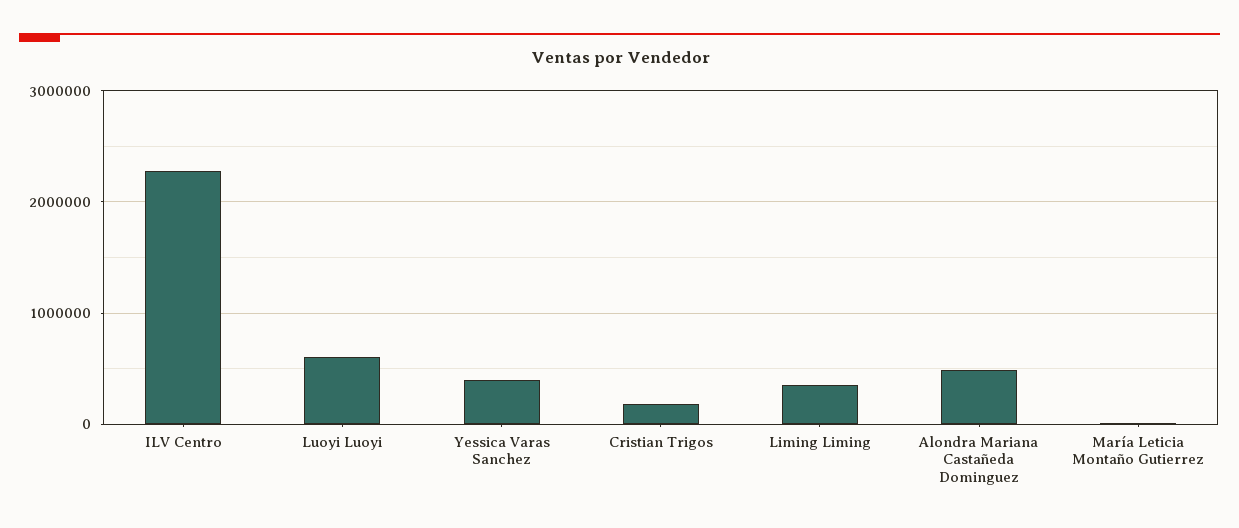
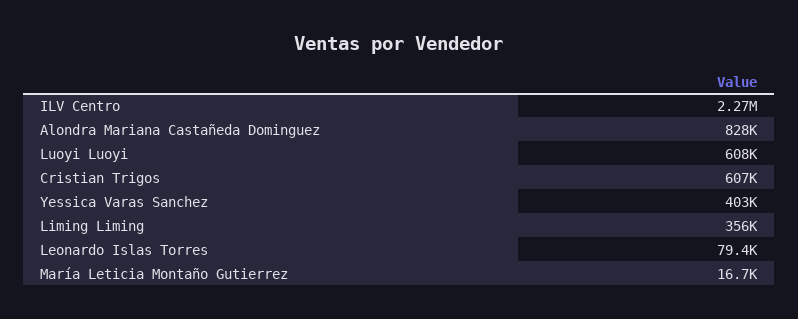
  {
    "ILV Centro": 2270000,
    "Luoyi Luoyi": 608000,
    "Yessica Varas Sanchez": 403000,
-   "Cristian Trigos": 200000,
+   "Cristian Trigos": 607000,
    "Liming Liming": 356000,
-   "Alondra Mariana Castañeda Dominguez": 500000,
+   "Alondra Mariana Castañeda Dominguez": 828000,
-   "María Leticia Montaño Gutierrez": 16700
+   "María Leticia Montaño Gutierrez": 16700,
+   "Leonardo Islas Torres": 79400
  }

